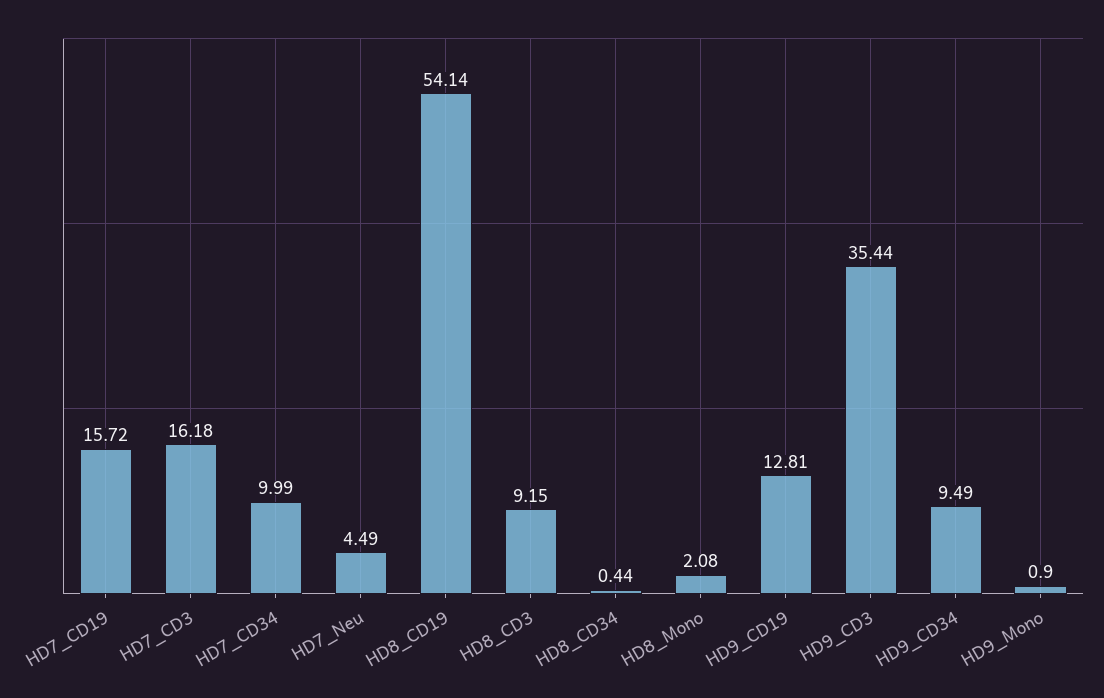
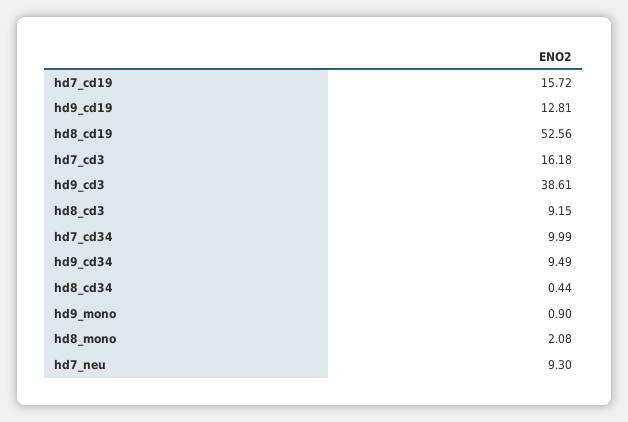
  {
    "HD7_CD19": 15.72,
    "HD7_CD3": 16.18,
    "HD7_CD34": 9.99,
-   "HD7_Neu": 4.49,
+   "HD7_Neu": 9.3,
-   "HD8_CD19": 54.14,
+   "HD8_CD19": 52.56,
    "HD8_CD3": 9.15,
    "HD8_CD34": 0.44,
    "HD8_Mono": 2.08,
    "HD9_CD19": 12.81,
-   "HD9_CD3": 35.44,
+   "HD9_CD3": 38.61,
    "HD9_CD34": 9.49,
    "HD9_Mono": 0.9
  }

